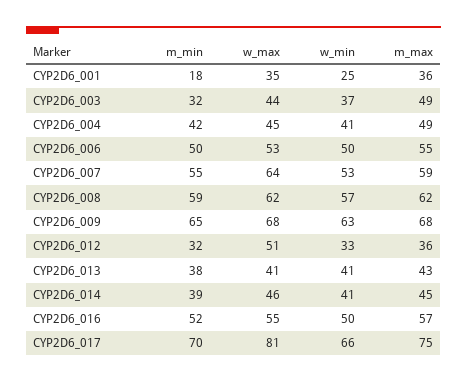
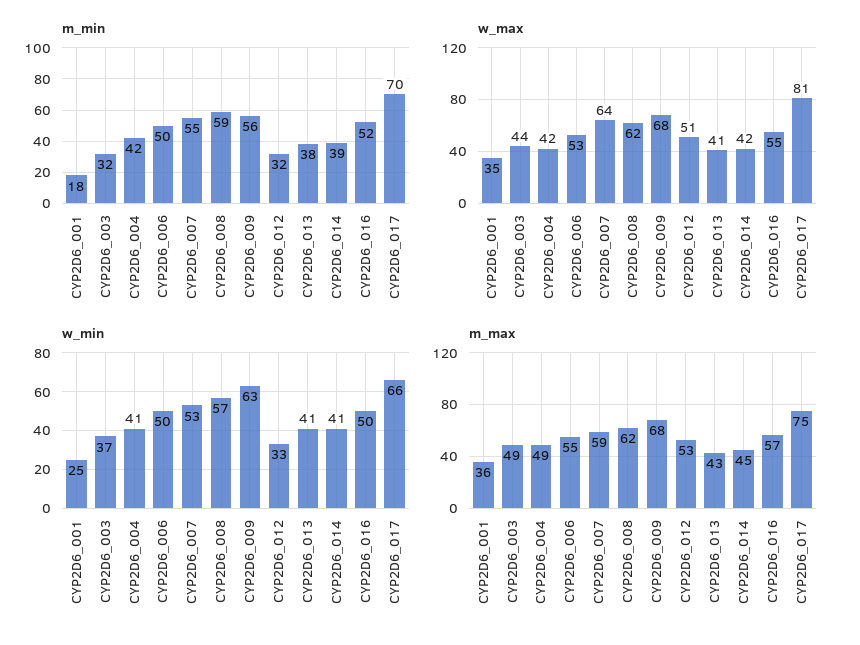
  {
    "m_min": {
      "CYP2D6_001": 18,
      "CYP2D6_003": 32,
      "CYP2D6_004": 42,
      "CYP2D6_006": 50,
      "CYP2D6_007": 55,
      "CYP2D6_008": 59,
-     "CYP2D6_009": 65,
+     "CYP2D6_009": 56,
      "CYP2D6_012": 32,
      "CYP2D6_013": 38,
      "CYP2D6_014": 39,
      "CYP2D6_016": 52,
      "CYP2D6_017": 70
    },
    "w_max": {
      "CYP2D6_001": 35,
      "CYP2D6_003": 44,
-     "CYP2D6_004": 45,
+     "CYP2D6_004": 42,
      "CYP2D6_006": 53,
      "CYP2D6_007": 64,
      "CYP2D6_008": 62,
      "CYP2D6_009": 68,
      "CYP2D6_012": 51,
      "CYP2D6_013": 41,
-     "CYP2D6_014": 46,
+     "CYP2D6_014": 42,
      "CYP2D6_016": 55,
      "CYP2D6_017": 81
    },
    "w_min": {
      "CYP2D6_001": 25,
      "CYP2D6_003": 37,
      "CYP2D6_004": 41,
      "CYP2D6_006": 50,
      "CYP2D6_007": 53,
      "CYP2D6_008": 57,
      "CYP2D6_009": 63,
      "CYP2D6_012": 33,
      "CYP2D6_013": 41,
      "CYP2D6_014": 41,
      "CYP2D6_016": 50,
      "CYP2D6_017": 66
    },
    "m_max": {
      "CYP2D6_001": 36,
      "CYP2D6_003": 49,
      "CYP2D6_004": 49,
      "CYP2D6_006": 55,
      "CYP2D6_007": 59,
      "CYP2D6_008": 62,
      "CYP2D6_009": 68,
-     "CYP2D6_012": 36,
+     "CYP2D6_012": 53,
      "CYP2D6_013": 43,
      "CYP2D6_014": 45,
      "CYP2D6_016": 57,
      "CYP2D6_017": 75
    }
  }

